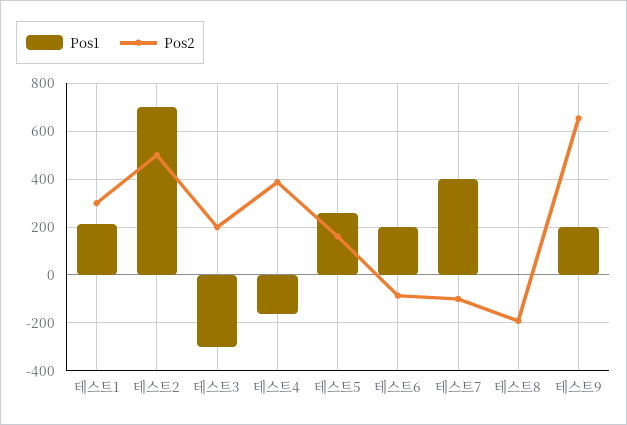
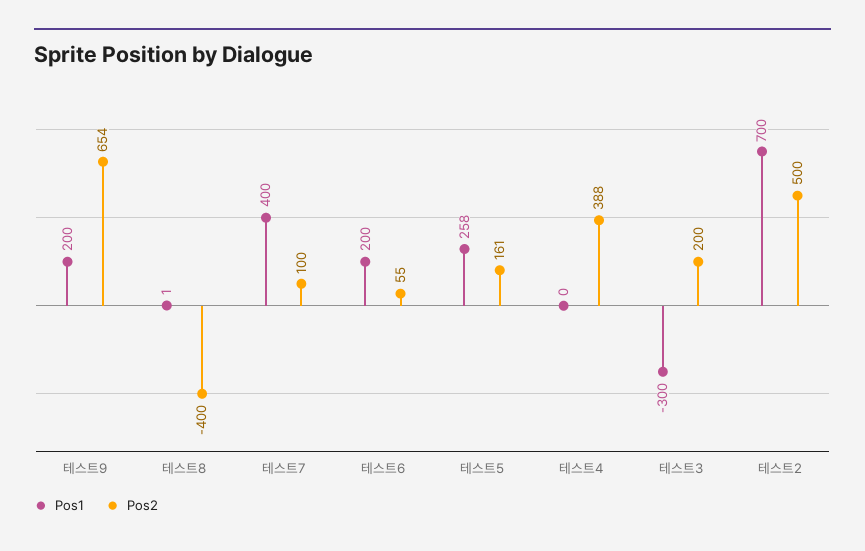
  {
    "Pos1": {
-     "테스트1": 200,
      "테스트2": 700,
      "테스트3": -300,
-     "테스트4": -150,
+     "테스트4": 0,
      "테스트5": 258,
      "테스트6": 200,
      "테스트7": 400,
      "테스트8": 1,
      "테스트9": 200
    },
    "Pos2": {
-     "테스트1": 300,
      "테스트2": 500,
      "테스트3": 200,
      "테스트4": 388,
      "테스트5": 161,
-     "테스트6": -100,
+     "테스트6": 55,
-     "테스트7": -100,
+     "테스트7": 100,
-     "테스트8": -200,
+     "테스트8": -400,
      "테스트9": 654
    }
  }

